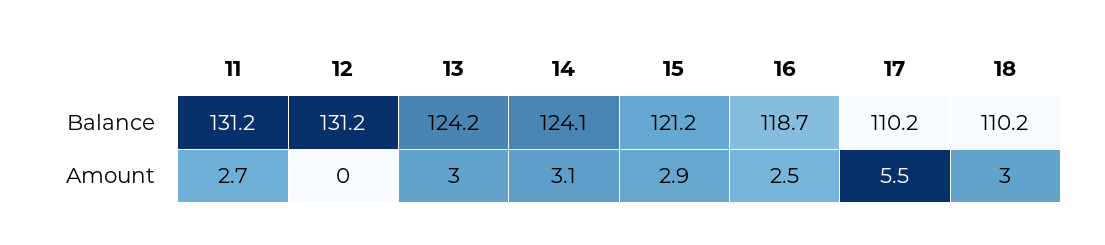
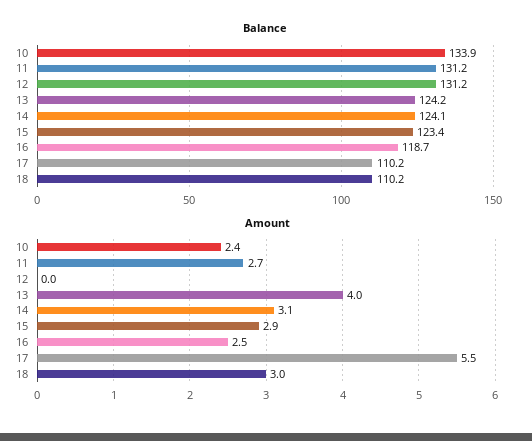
  {
    "Balance": {
      "11": 131.2,
      "12": 131.2,
      "13": 124.2,
      "14": 124.1,
-     "15": 121.2,
+     "15": 123.4,
      "16": 118.7,
      "17": 110.2,
-     "18": 110.2
+     "18": 110.2,
+     "10": 133.9
    },
    "Amount": {
      "11": 2.7,
      "12": 0,
-     "13": 3,
+     "13": 4,
      "14": 3.1,
      "15": 2.9,
      "16": 2.5,
      "17": 5.5,
-     "18": 3
+     "18": 3,
+     "10": 2.4
    }
  }

